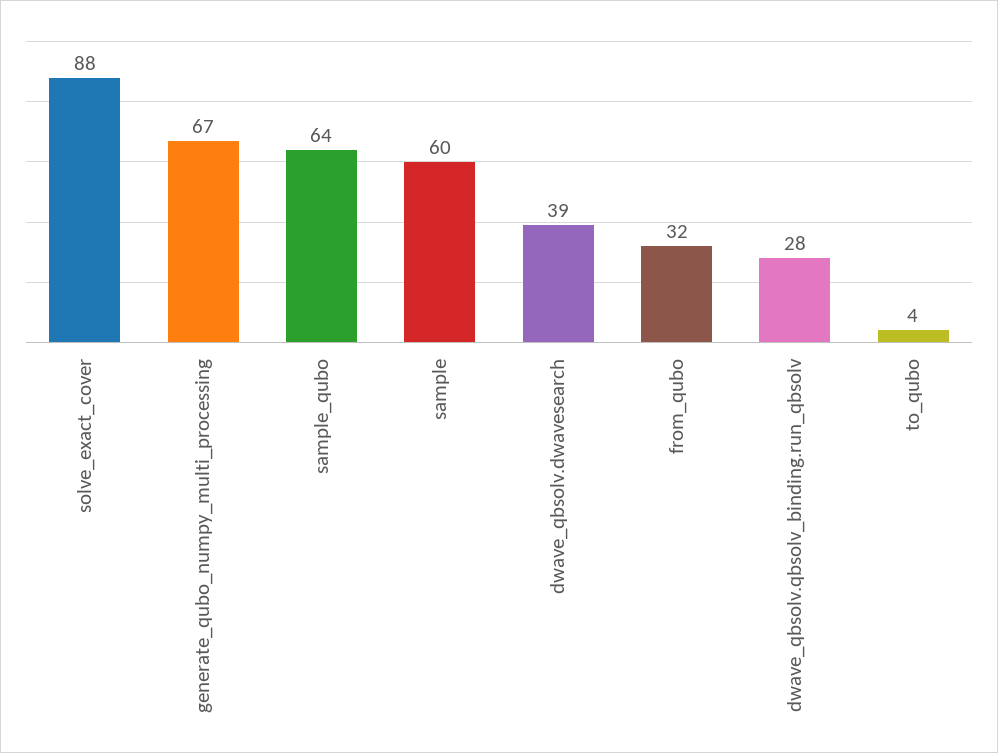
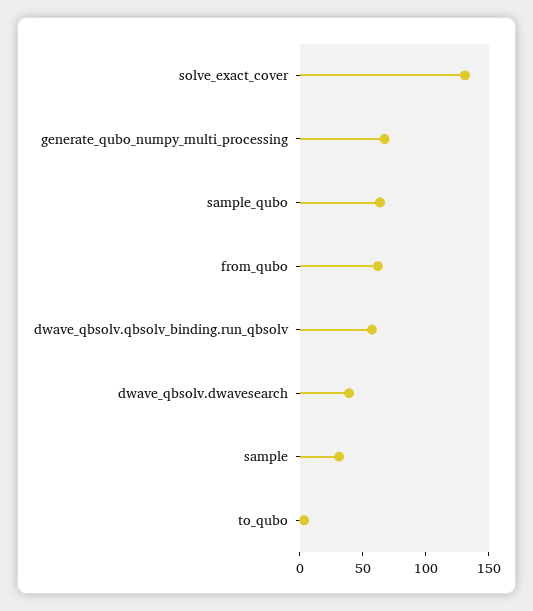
  {
-   "solve_exact_cover": 88,
+   "solve_exact_cover": 130,
    "generate_qubo_numpy_multi_processing": 67,
    "sample_qubo": 64,
-   "sample": 60,
+   "sample": 30,
    "dwave_qbsolv.dwavesearch": 39,
-   "from_qubo": 32,
+   "from_qubo": 60,
-   "dwave_qbsolv.qbsolv_binding.run_qbsolv": 28,
+   "dwave_qbsolv.qbsolv_binding.run_qbsolv": 60,
    "to_qubo": 4
  }

